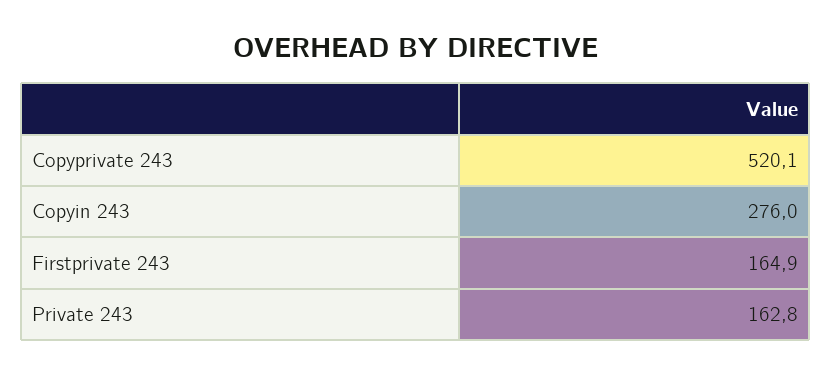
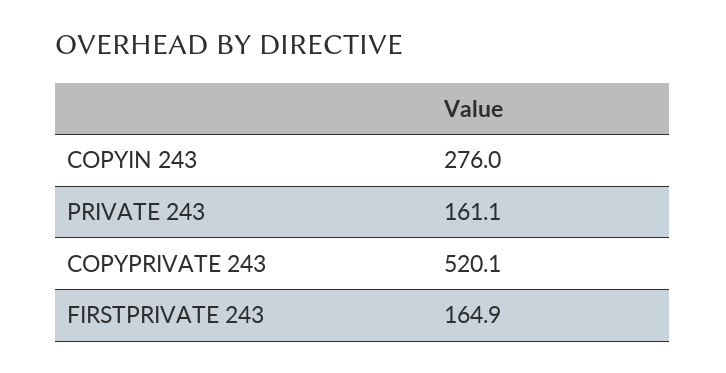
  {
    "Copyprivate 243": 520.1,
    "Copyin 243": 276,
    "Firstprivate 243": 164.9,
-   "Private 243": 162.8
+   "Private 243": 161.1
  }

